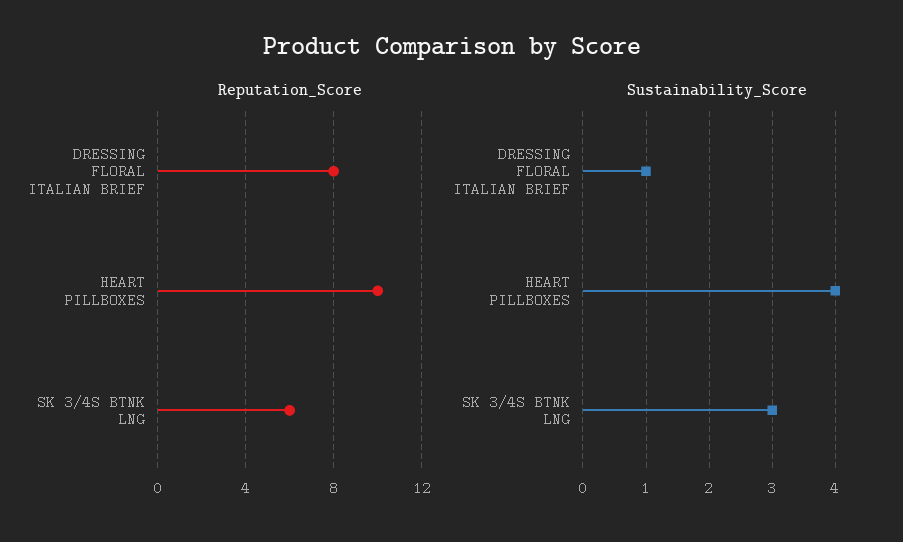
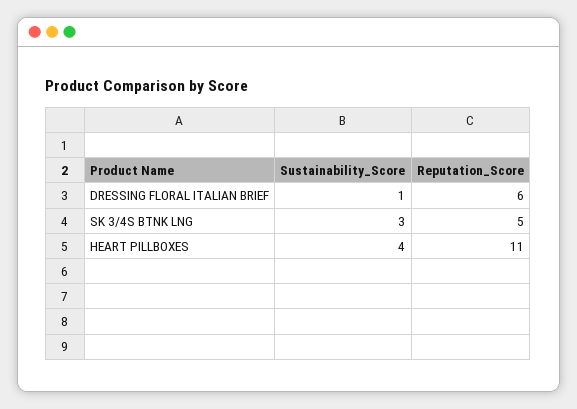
  {
    "Reputation_Score": {
-     "DRESSING FLORAL ITALIAN BRIEF": 8,
+     "DRESSING FLORAL ITALIAN BRIEF": 6,
-     "HEART PILLBOXES": 10,
+     "HEART PILLBOXES": 11,
-     "SK 3/4S BTNK LNG": 6
+     "SK 3/4S BTNK LNG": 5
    },
    "Sustainability_Score": {
      "DRESSING FLORAL ITALIAN BRIEF": 1,
      "HEART PILLBOXES": 4,
      "SK 3/4S BTNK LNG": 3
    }
  }

